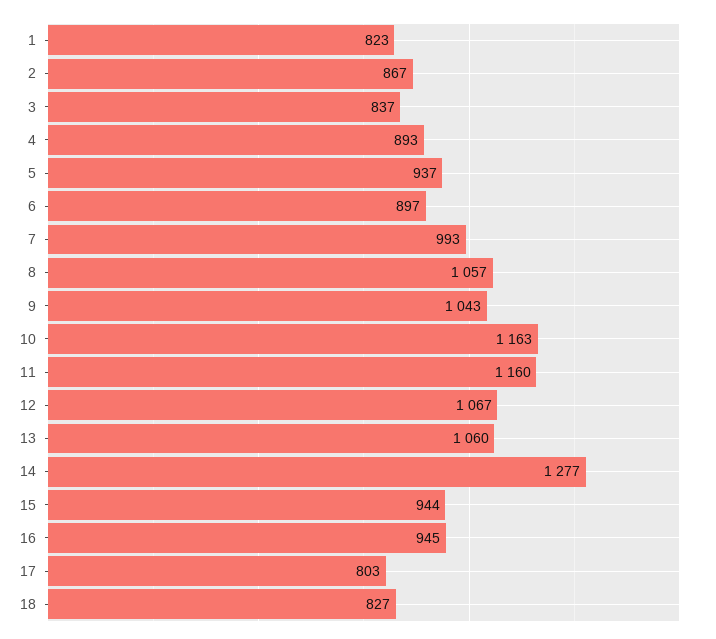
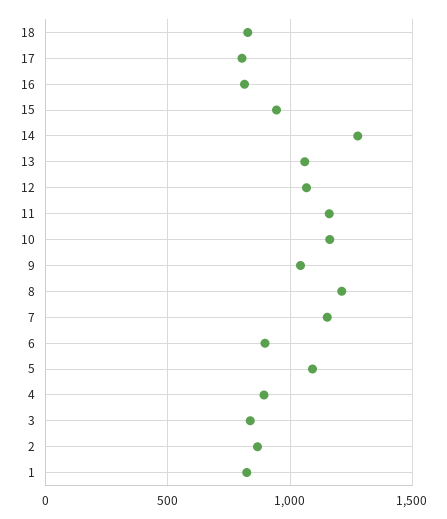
  {
    "1": 823,
    "2": 867,
    "3": 837,
    "4": 893,
-   "5": 937,
+   "5": 1100,
    "6": 897,
-   "7": 993,
+   "7": 1150,
-   "8": 1057,
+   "8": 1200,
    "9": 1043,
    "10": 1163,
    "11": 1160,
    "12": 1067,
    "13": 1060,
    "14": 1277,
    "15": 944,
-   "16": 945,
+   "16": 800,
    "17": 803,
    "18": 827
  }

